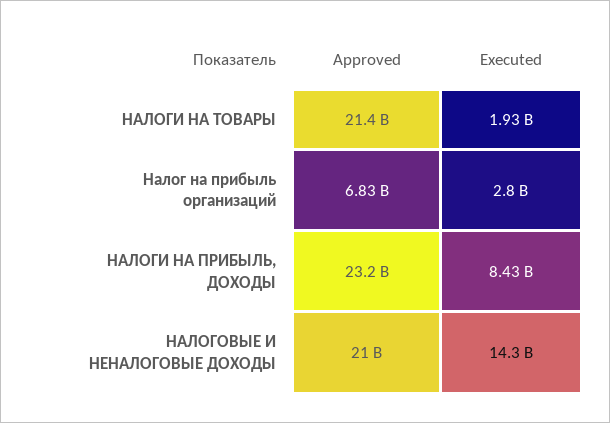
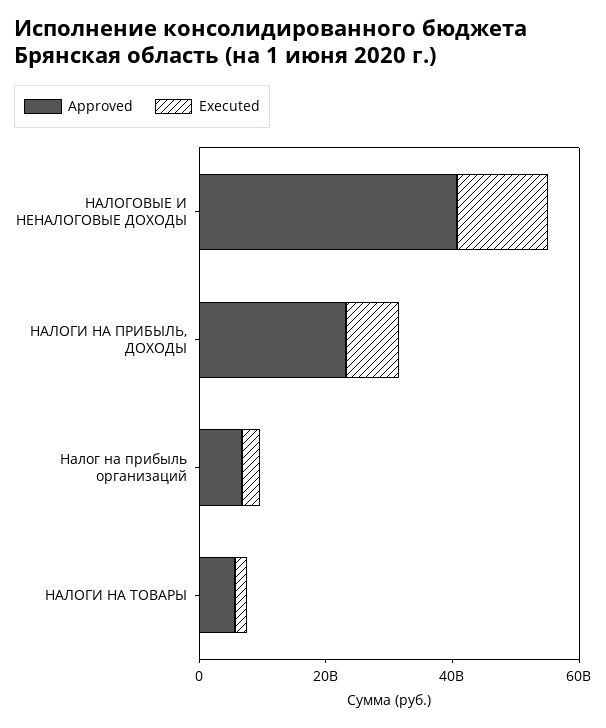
  {
    "Approved": {
-     "НАЛОГИ НА ТОВАРЫ": 21400000000,
+     "НАЛОГИ НА ТОВАРЫ": 5000000000,
      "Налог на прибыль организаций": 6830000000,
      "НАЛОГИ НА ПРИБЫЛЬ, ДОХОДЫ": 23200000000,
-     "НАЛОГОВЫЕ И НЕНАЛОГОВЫЕ ДОХОДЫ": 21000000000
+     "НАЛОГОВЫЕ И НЕНАЛОГОВЫЕ ДОХОДЫ": 40000000000
    },
    "Executed": {
      "НАЛОГИ НА ТОВАРЫ": 1930000000,
      "Налог на прибыль организаций": 2800000000,
      "НАЛОГИ НА ПРИБЫЛЬ, ДОХОДЫ": 8430000000,
      "НАЛОГОВЫЕ И НЕНАЛОГОВЫЕ ДОХОДЫ": 14300000000
    }
  }

